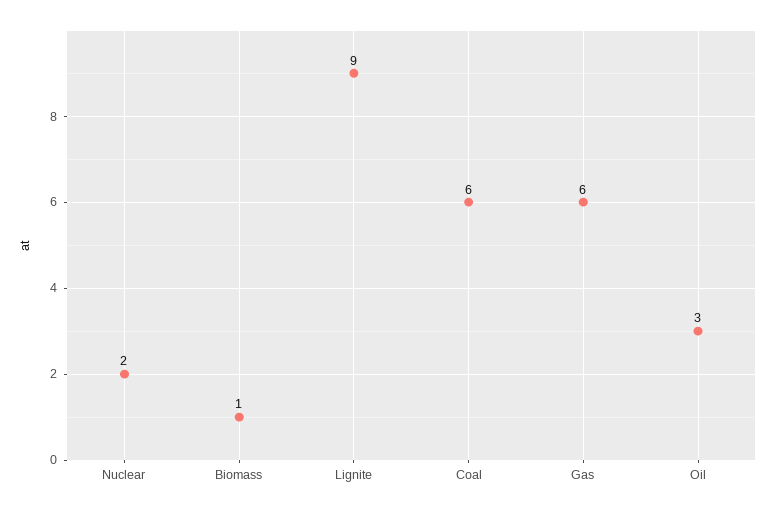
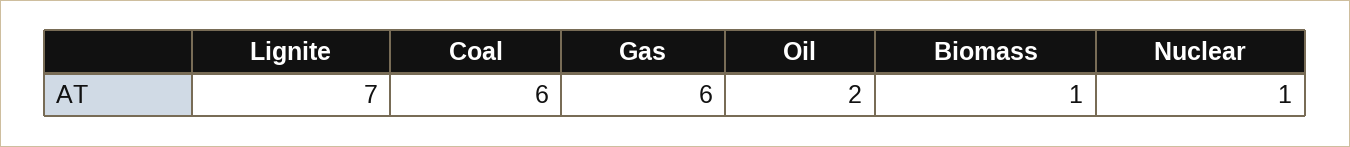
  {
-   "Nuclear": 2,
+   "Nuclear": 1,
    "Biomass": 1,
-   "Lignite": 9,
+   "Lignite": 7,
    "Coal": 6,
    "Gas": 6,
-   "Oil": 3
+   "Oil": 2
  }

